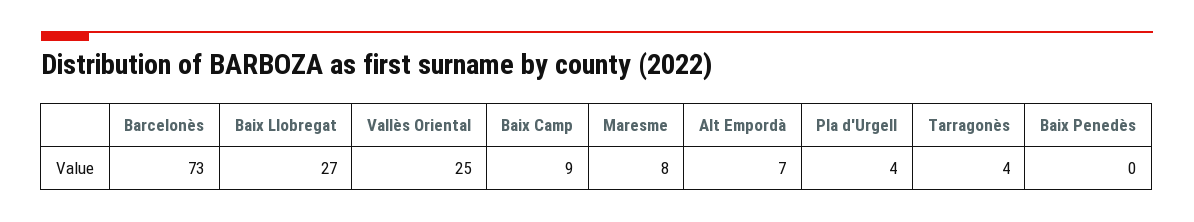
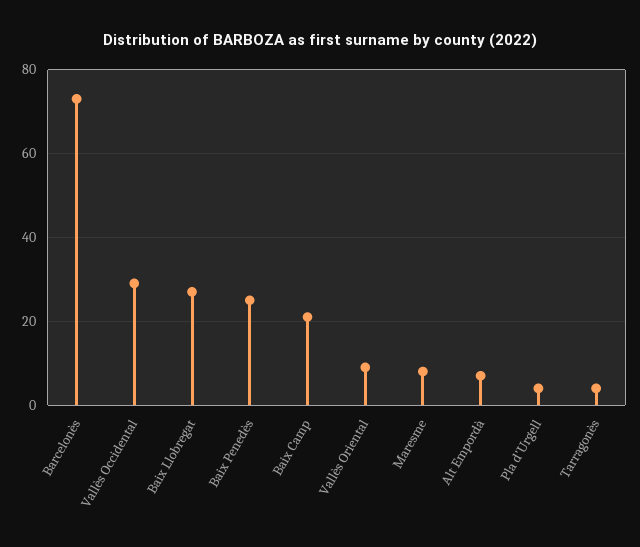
  {
    "Barcelonès": 73,
    "Baix Llobregat": 27,
-   "Vallès Oriental": 25,
+   "Vallès Oriental": 10,
-   "Baix Camp": 9,
+   "Baix Camp": 20,
    "Maresme": 8,
    "Alt Empordà": 7,
    "Pla d'Urgell": 4,
    "Tarragonès": 4,
-   "Baix Penedès": 0
+   "Baix Penedès": 25,
+   "Vallès Occidental": 30
  }

